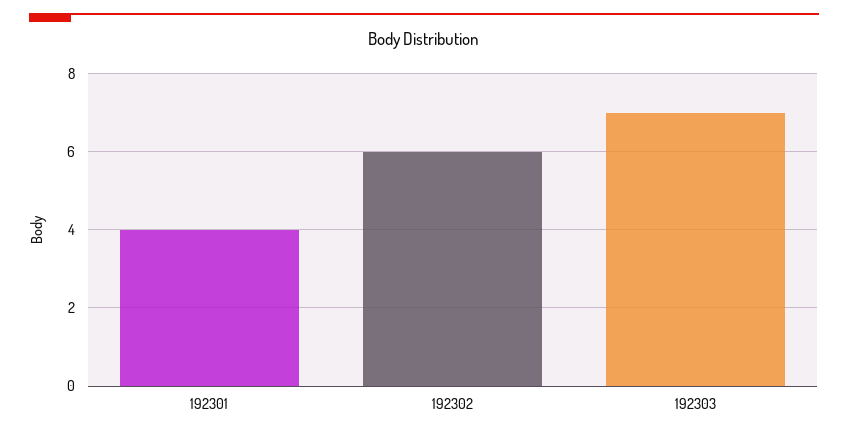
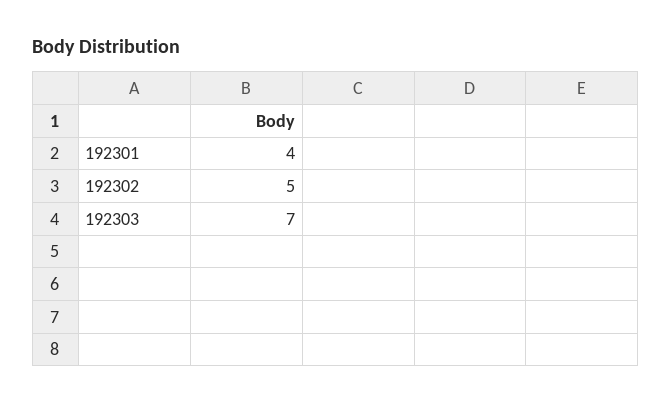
  {
    "192301": 4,
-   "192302": 6,
+   "192302": 5,
    "192303": 7
  }

